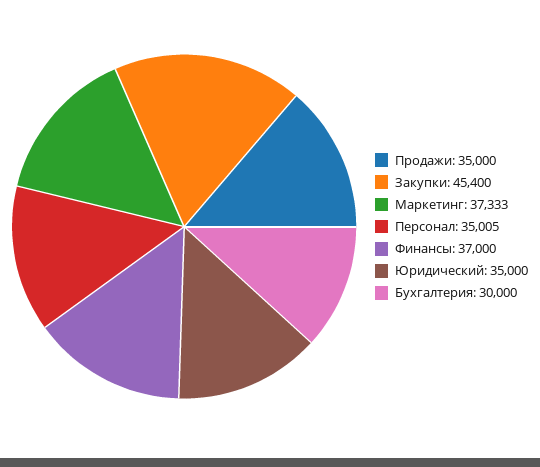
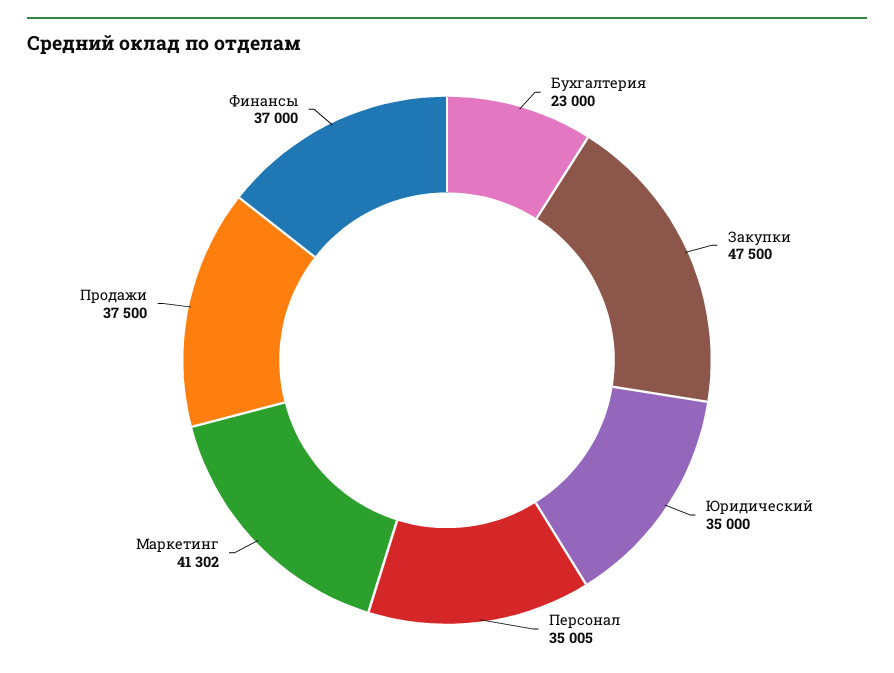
  {
-   "Продажи": 35000,
+   "Продажи": 37500,
-   "Закупки": 45400,
+   "Закупки": 47500,
-   "Маркетинг": 37333,
+   "Маркетинг": 41302,
    "Персонал": 35005,
    "Финансы": 37000,
    "Юридический": 35000,
-   "Бухгалтерия": 30000
+   "Бухгалтерия": 23000
  }

